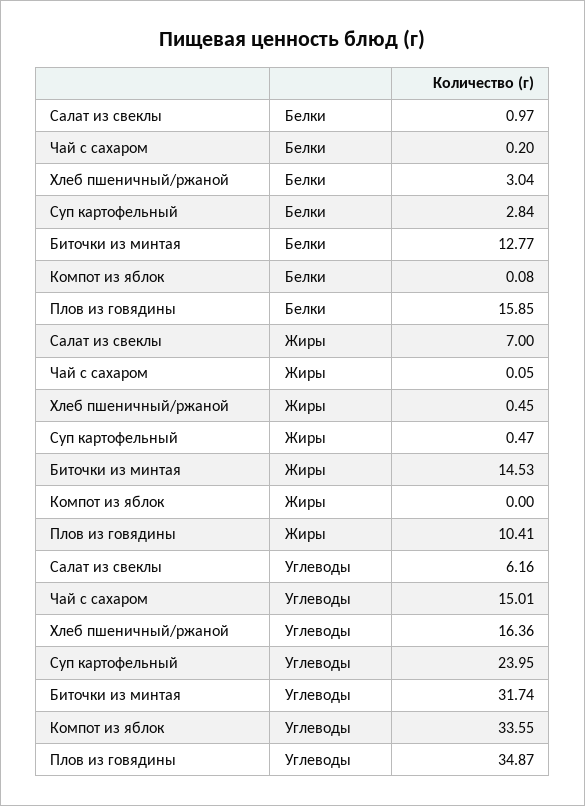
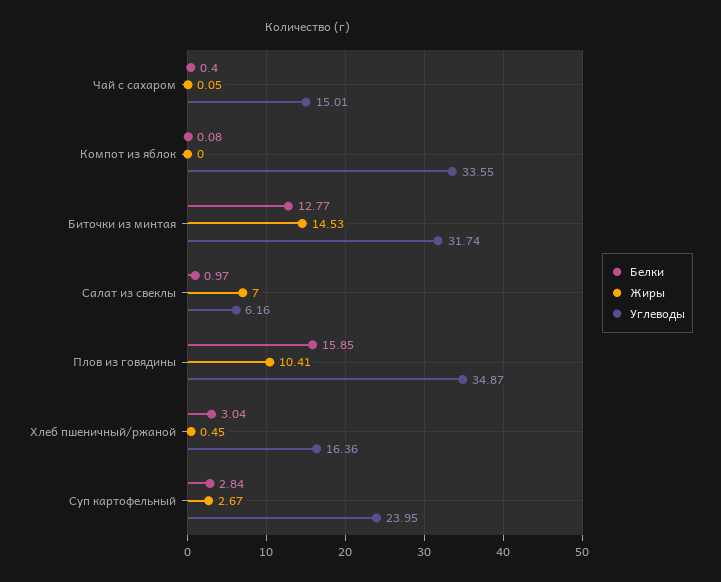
  {
    "Белки": {
      "Салат из свеклы": 0.97,
-     "Чай с сахаром": 0.2,
+     "Чай с сахаром": 0.4,
      "Хлеб пшеничный/ржаной": 3.04,
      "Суп картофельный": 2.84,
      "Биточки из минтая": 12.77,
      "Компот из яблок": 0.08,
      "Плов из говядины": 15.85
    },
    "Жиры": {
      "Салат из свеклы": 7,
      "Чай с сахаром": 0.05,
      "Хлеб пшеничный/ржаной": 0.45,
-     "Суп картофельный": 0.47,
+     "Суп картофельный": 2.67,
      "Биточки из минтая": 14.53,
      "Компот из яблок": 0,
      "Плов из говядины": 10.41
    },
    "Углеводы": {
      "Салат из свеклы": 6.16,
      "Чай с сахаром": 15.01,
      "Хлеб пшеничный/ржаной": 16.36,
      "Суп картофельный": 23.95,
      "Биточки из минтая": 31.74,
      "Компот из яблок": 33.55,
      "Плов из говядины": 34.87
    }
  }

